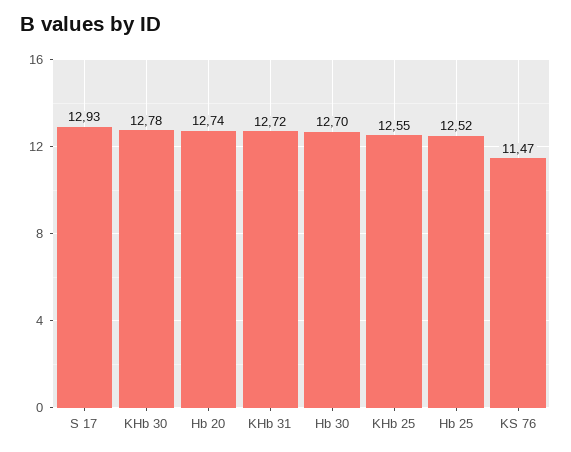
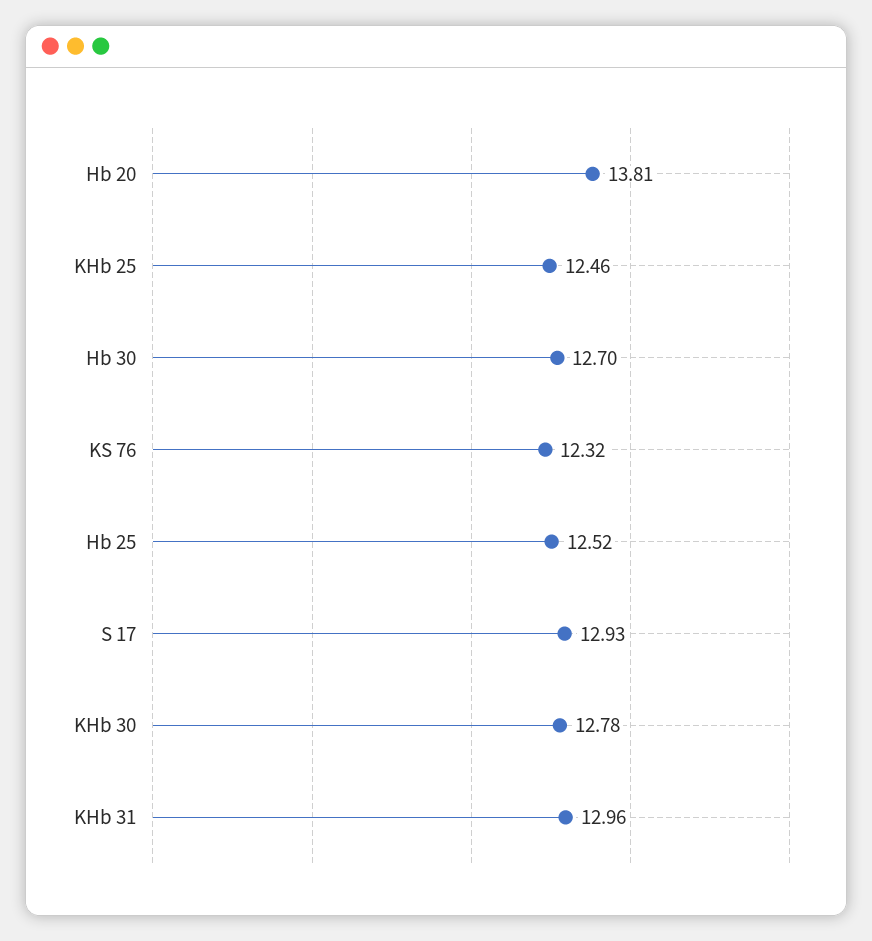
  {
    "S 17": 12.93,
    "KHb 30": 12.78,
-   "Hb 20": 12.74,
+   "Hb 20": 13.81,
-   "KHb 31": 12.72,
+   "KHb 31": 12.96,
    "Hb 30": 12.7,
-   "KHb 25": 12.55,
+   "KHb 25": 12.46,
    "Hb 25": 12.52,
-   "KS 76": 11.47
+   "KS 76": 12.32
  }

